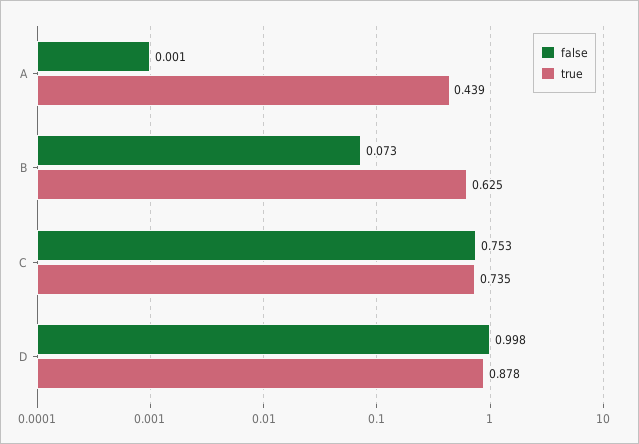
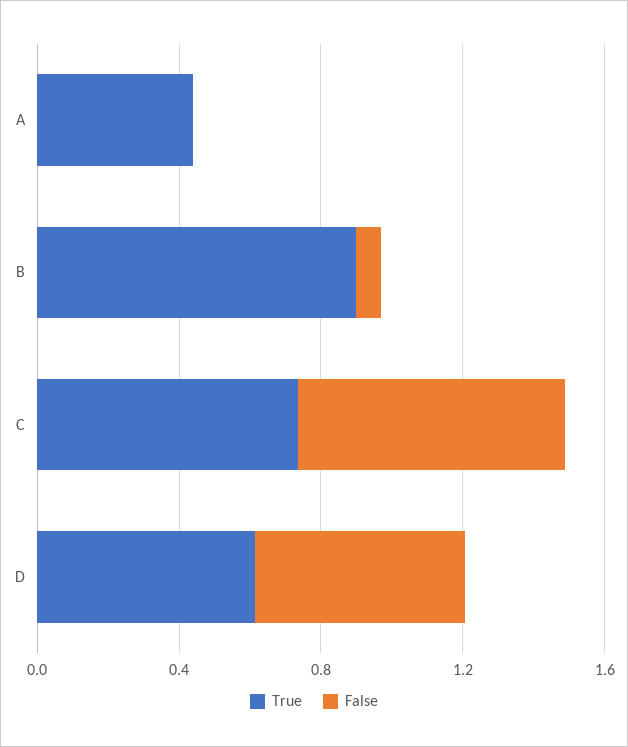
  {
    "false": {
      "A": 0.001,
      "B": 0.073,
      "C": 0.753,
-     "D": 0.998
+     "D": 0.6
    },
    "true": {
      "A": 0.439,
-     "B": 0.625,
+     "B": 0.9,
      "C": 0.735,
-     "D": 0.878
+     "D": 0.6
    }
  }

